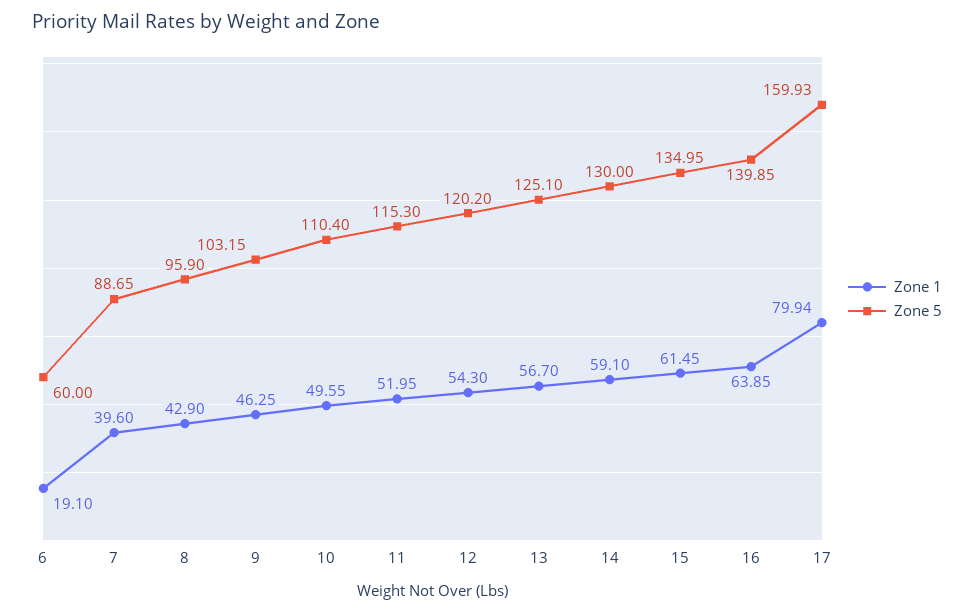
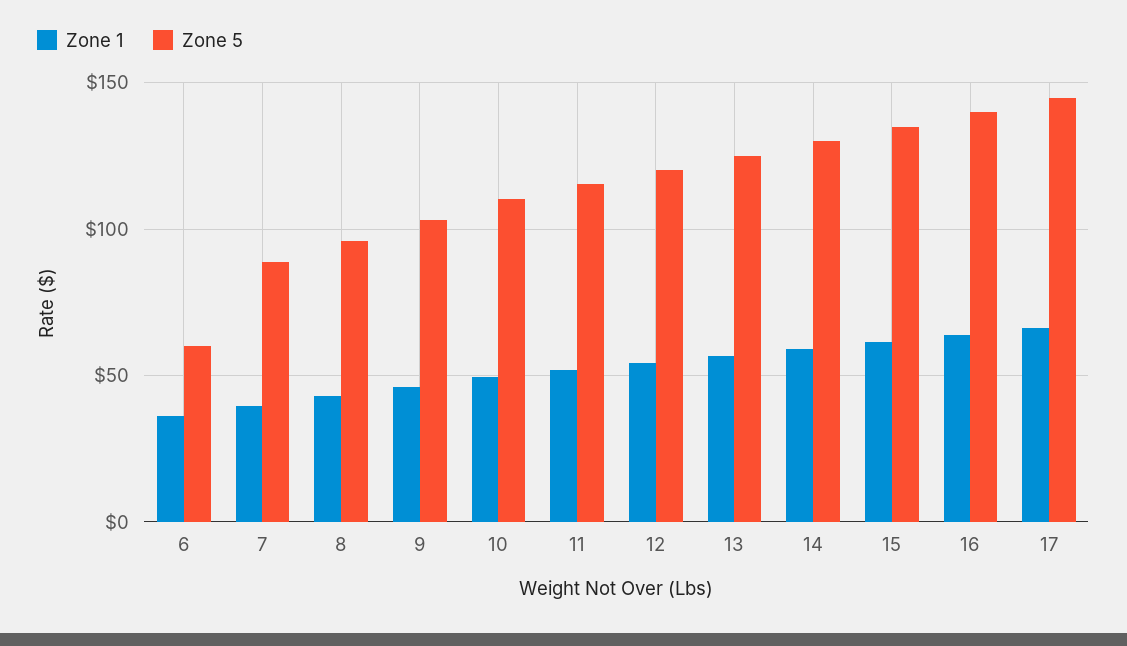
  {
    "Zone 1": {
-     "6": 19.1,
+     "6": 35,
      "7": 39.6,
      "8": 42.9,
      "9": 46.25,
      "10": 49.55,
      "11": 51.95,
      "12": 54.3,
      "13": 56.7,
      "14": 59.1,
      "15": 61.45,
      "16": 63.85,
-     "17": 79.94
+     "17": 65
    },
    "Zone 5": {
      "6": 60,
      "7": 88.65,
      "8": 95.9,
      "9": 103.15,
      "10": 110.4,
      "11": 115.3,
      "12": 120.2,
      "13": 125.1,
      "14": 130,
      "15": 134.95,
      "16": 139.85,
-     "17": 159.93
+     "17": 145
    }
  }

